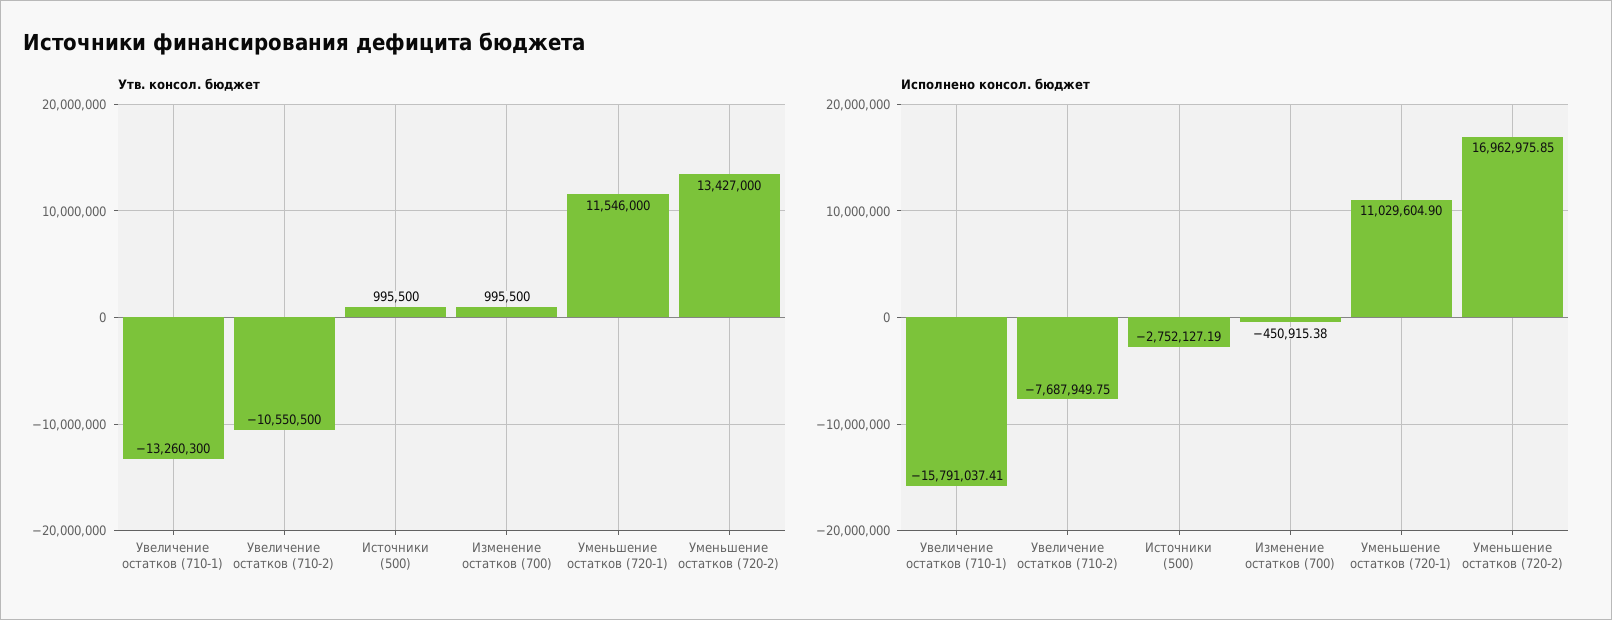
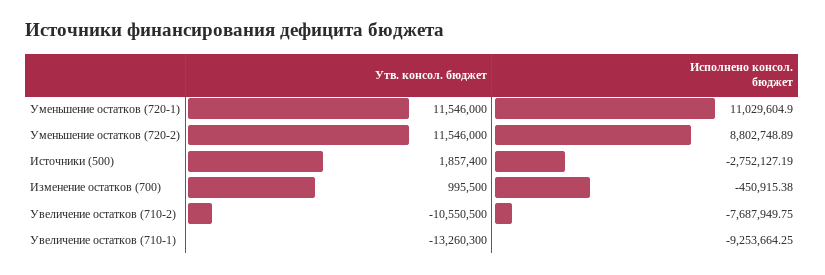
  {
    "Утв. консол. бюджет": {
      "Увеличение остатков (710-1)": -13260300,
      "Увеличение остатков (710-2)": -10550500,
-     "Источники (500)": 995500,
+     "Источники (500)": 1857400,
      "Изменение остатков (700)": 995500,
      "Уменьшение остатков (720-1)": 11546000,
-     "Уменьшение остатков (720-2)": 13427000
+     "Уменьшение остатков (720-2)": 11546000
    },
    "Исполнено консол. бюджет": {
-     "Увеличение остатков (710-1)": -15791037.41,
+     "Увеличение остатков (710-1)": -9253664.25,
      "Увеличение остатков (710-2)": -7687949.75,
      "Источники (500)": -2752127.19,
      "Изменение остатков (700)": -450915.38,
      "Уменьшение остатков (720-1)": 11029604.9,
-     "Уменьшение остатков (720-2)": 16962975.85
+     "Уменьшение остатков (720-2)": 8802748.89
    }
  }

